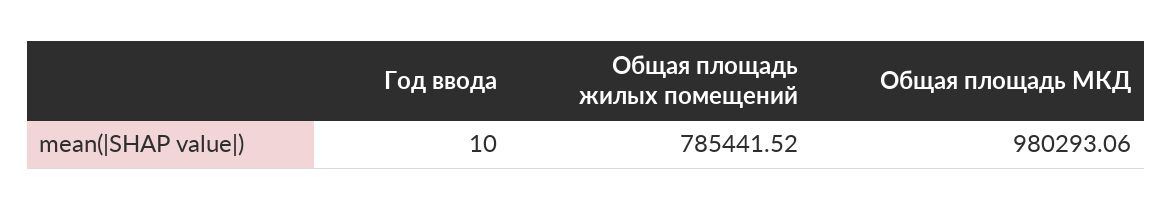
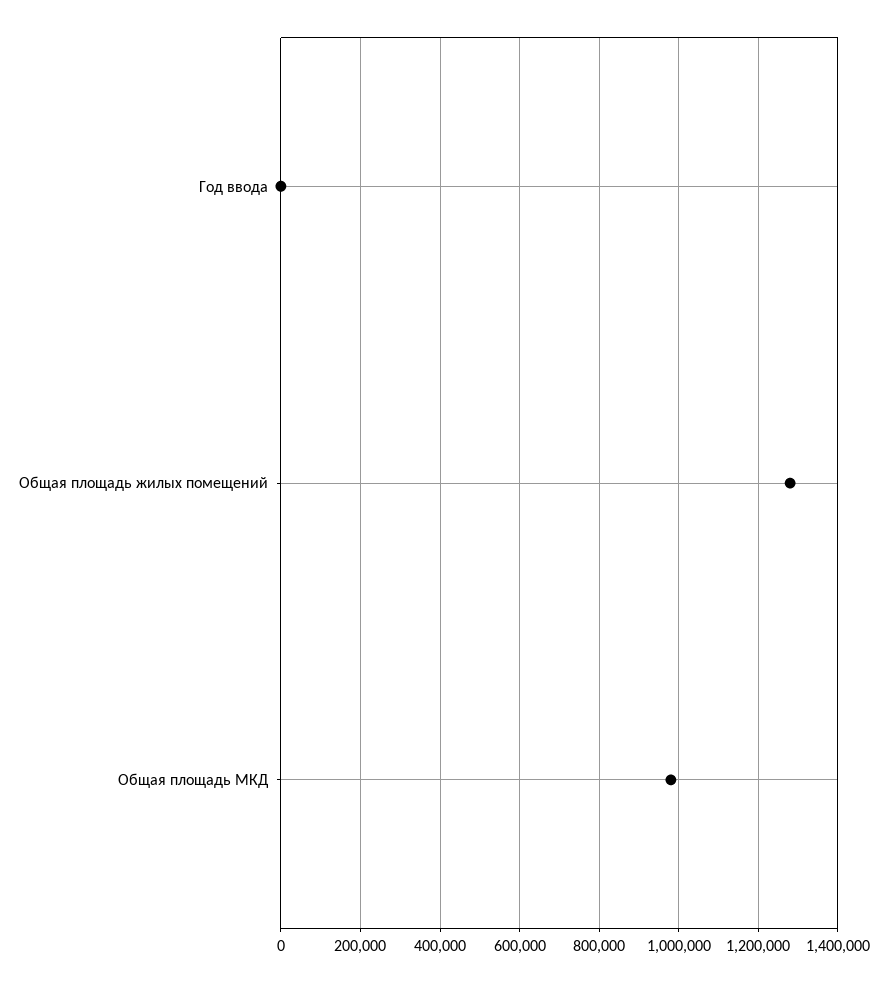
  {
    "Год ввода": 10,
-   "Общая площадь жилых помещений": 785441.52,
+   "Общая площадь жилых помещений": 1280000,
    "Общая площадь МКД": 980293.06
  }

